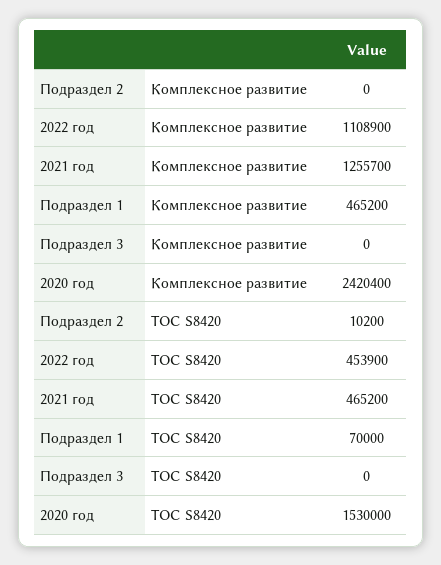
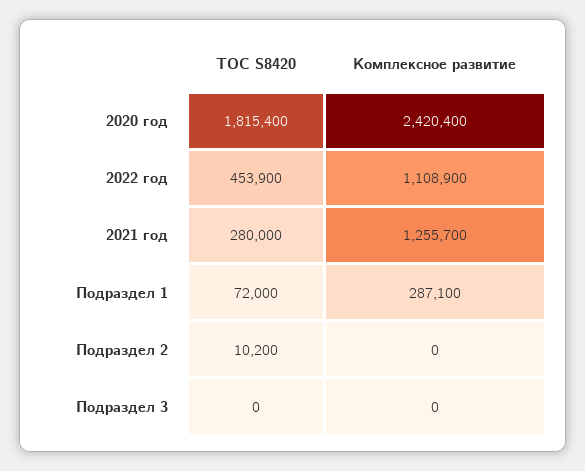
  {
    "Подраздел 2": {
      "Комплексное развитие": 0,
      "ТОС S8420": 10200
    },
    "2022 год": {
      "Комплексное развитие": 1108900,
      "ТОС S8420": 453900
    },
    "2021 год": {
      "Комплексное развитие": 1255700,
-     "ТОС S8420": 465200
+     "ТОС S8420": 280000
    },
    "Подраздел 1": {
-     "Комплексное развитие": 465200,
+     "Комплексное развитие": 287100,
-     "ТОС S8420": 70000
+     "ТОС S8420": 72000
    },
    "Подраздел 3": {
      "Комплексное развитие": 0,
      "ТОС S8420": 0
    },
    "2020 год": {
      "Комплексное развитие": 2420400,
-     "ТОС S8420": 1530000
+     "ТОС S8420": 1815400
    }
  }

